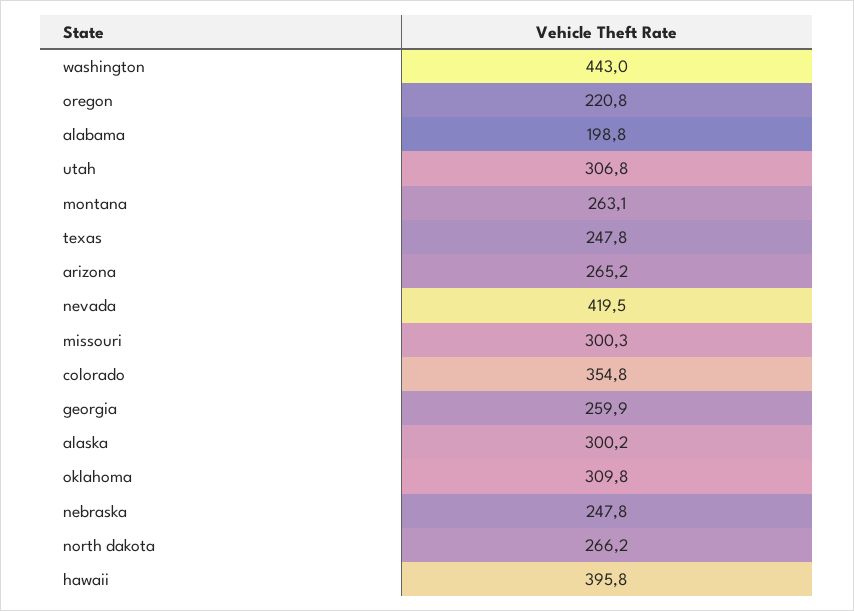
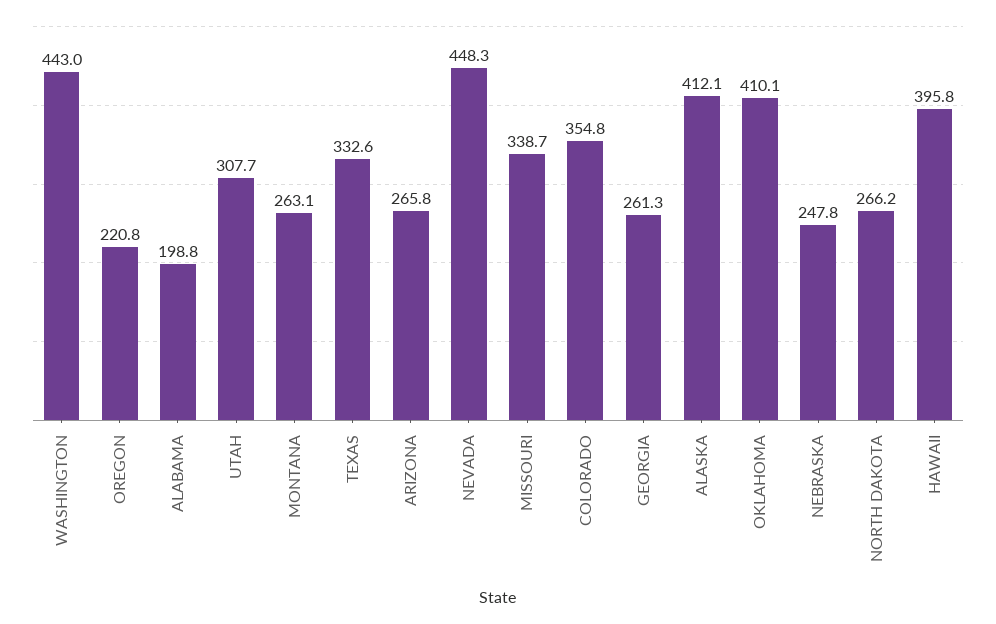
  {
    "washington": 443,
    "oregon": 220.8,
    "alabama": 198.8,
-   "utah": 306.8,
+   "utah": 307.7,
    "montana": 263.1,
-   "texas": 247.8,
+   "texas": 332.6,
-   "arizona": 265.2,
+   "arizona": 265.8,
-   "nevada": 419.5,
+   "nevada": 448.3,
-   "missouri": 300.3,
+   "missouri": 338.7,
    "colorado": 354.8,
-   "georgia": 259.9,
+   "georgia": 261.3,
-   "alaska": 300.2,
+   "alaska": 412.1,
-   "oklahoma": 309.8,
+   "oklahoma": 410.1,
    "nebraska": 247.8,
    "north dakota": 266.2,
    "hawaii": 395.8
  }

